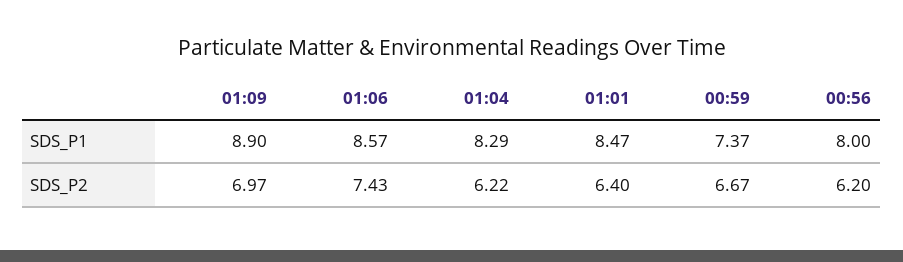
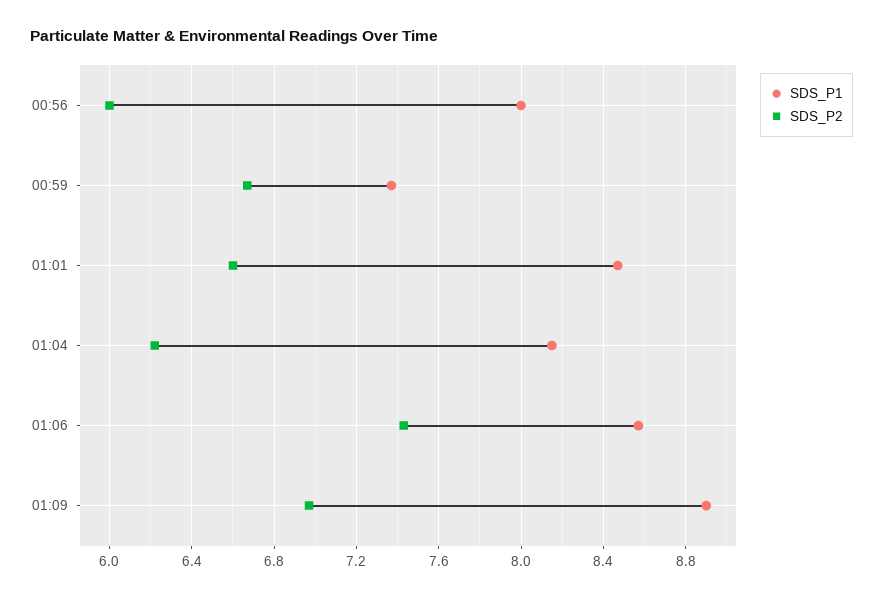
  {
    "SDS_P1": {
      "01:09": 8.9,
      "01:06": 8.57,
-     "01:04": 8.29,
+     "01:04": 8.15,
      "01:01": 8.47,
      "00:59": 7.37,
      "00:56": 8
    },
    "SDS_P2": {
      "01:09": 6.97,
      "01:06": 7.43,
      "01:04": 6.22,
-     "01:01": 6.4,
+     "01:01": 6.6,
      "00:59": 6.67,
-     "00:56": 6.2
+     "00:56": 6
    }
  }

